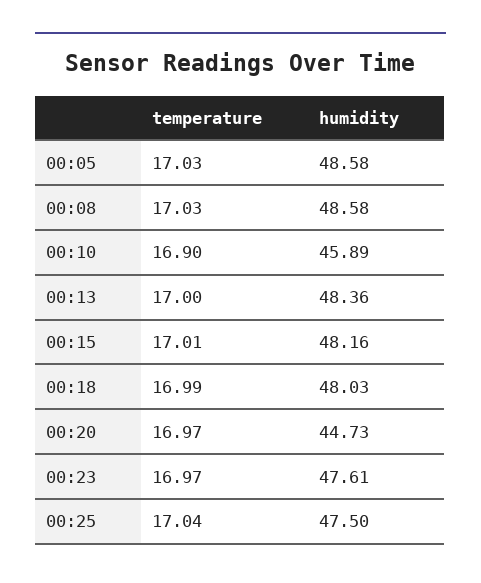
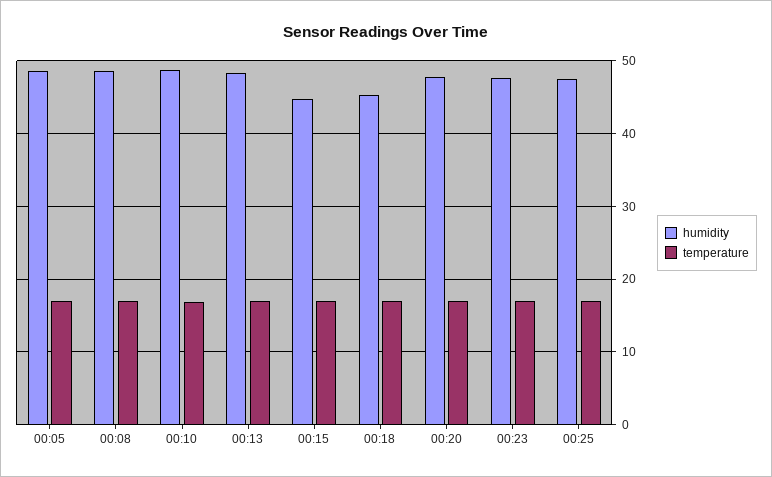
  {
    "temperature": {
      "00:05": 17.03,
      "00:08": 17.03,
      "00:10": 16.9,
      "00:13": 17,
      "00:15": 17.01,
      "00:18": 16.99,
      "00:20": 16.97,
      "00:23": 16.97,
      "00:25": 17.04
    },
    "humidity": {
      "00:05": 48.58,
      "00:08": 48.58,
-     "00:10": 45.89,
+     "00:10": 49,
      "00:13": 48.36,
-     "00:15": 48.16,
+     "00:15": 45,
-     "00:18": 48.03,
+     "00:18": 45,
-     "00:20": 44.73,
+     "00:20": 48,
      "00:23": 47.61,
      "00:25": 47.5
    }
  }

